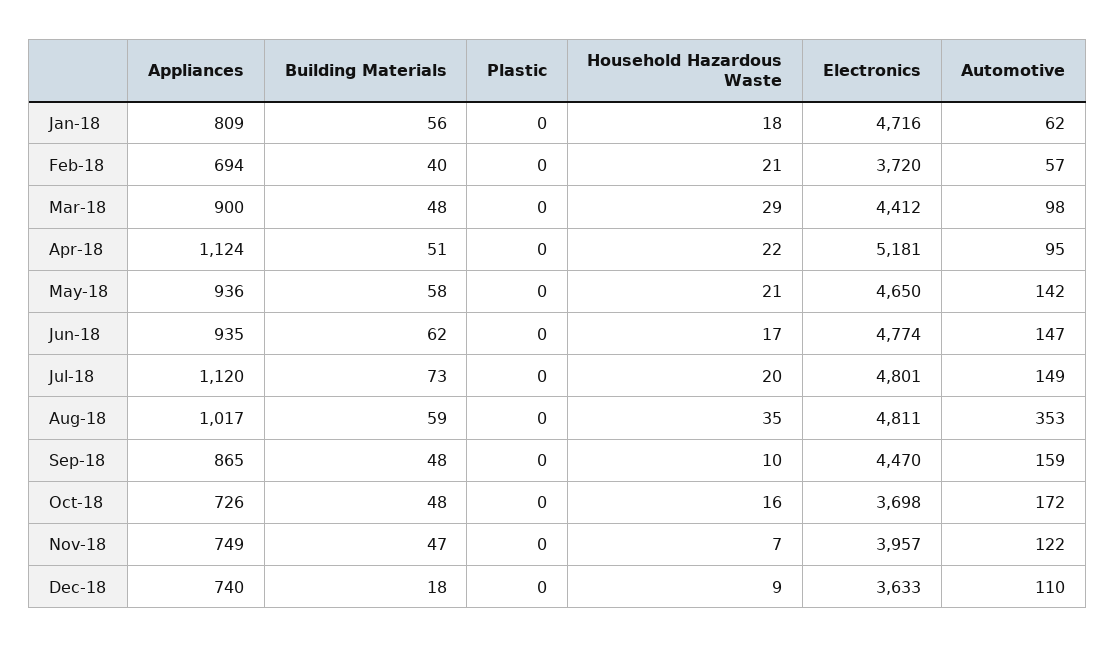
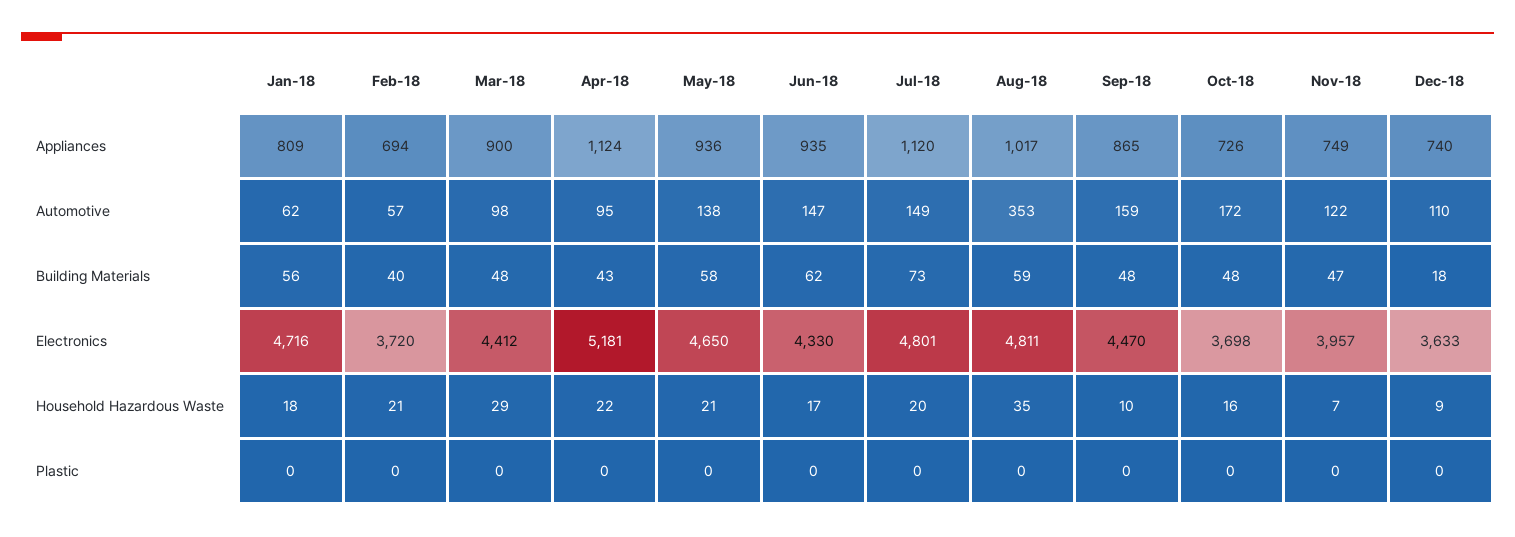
  {
    "Appliances": {
      "Jan-18": 809,
      "Feb-18": 694,
      "Mar-18": 900,
      "Apr-18": 1124,
      "May-18": 936,
      "Jun-18": 935,
      "Jul-18": 1120,
      "Aug-18": 1017,
      "Sep-18": 865,
      "Oct-18": 726,
      "Nov-18": 749,
      "Dec-18": 740
    },
    "Building Materials": {
      "Jan-18": 56,
      "Feb-18": 40,
      "Mar-18": 48,
-     "Apr-18": 51,
+     "Apr-18": 43,
      "May-18": 58,
      "Jun-18": 62,
      "Jul-18": 73,
      "Aug-18": 59,
      "Sep-18": 48,
      "Oct-18": 48,
      "Nov-18": 47,
      "Dec-18": 18
    },
    "Plastic": {
      "Jan-18": 0,
      "Feb-18": 0,
      "Mar-18": 0,
      "Apr-18": 0,
      "May-18": 0,
      "Jun-18": 0,
      "Jul-18": 0,
      "Aug-18": 0,
      "Sep-18": 0,
      "Oct-18": 0,
      "Nov-18": 0,
      "Dec-18": 0
    },
    "Household Hazardous Waste": {
      "Jan-18": 18,
      "Feb-18": 21,
      "Mar-18": 29,
      "Apr-18": 22,
      "May-18": 21,
      "Jun-18": 17,
      "Jul-18": 20,
      "Aug-18": 35,
      "Sep-18": 10,
      "Oct-18": 16,
      "Nov-18": 7,
      "Dec-18": 9
    },
    "Electronics": {
      "Jan-18": 4716,
      "Feb-18": 3720,
      "Mar-18": 4412,
      "Apr-18": 5181,
      "May-18": 4650,
-     "Jun-18": 4774,
+     "Jun-18": 4330,
      "Jul-18": 4801,
      "Aug-18": 4811,
      "Sep-18": 4470,
      "Oct-18": 3698,
      "Nov-18": 3957,
      "Dec-18": 3633
    },
    "Automotive": {
      "Jan-18": 62,
      "Feb-18": 57,
      "Mar-18": 98,
      "Apr-18": 95,
-     "May-18": 142,
+     "May-18": 138,
      "Jun-18": 147,
      "Jul-18": 149,
      "Aug-18": 353,
      "Sep-18": 159,
      "Oct-18": 172,
      "Nov-18": 122,
      "Dec-18": 110
    }
  }

